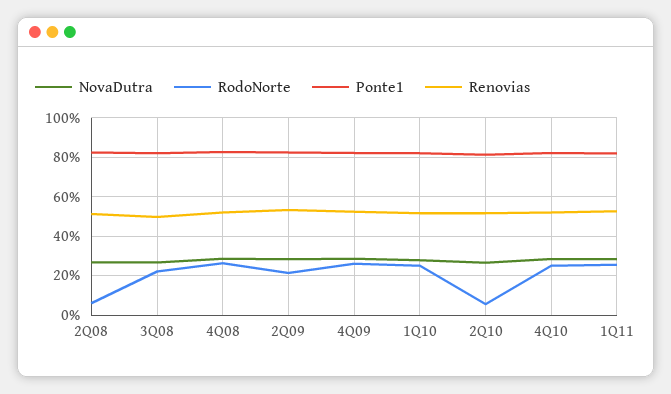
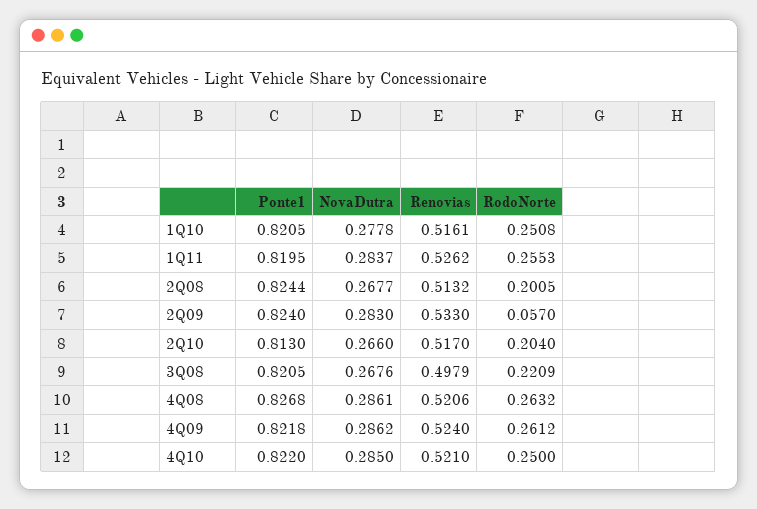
  {
    "NovaDutra": {
      "2Q08": 0.2677,
      "3Q08": 0.2676,
      "4Q08": 0.2861,
      "2Q09": 0.283,
      "4Q09": 0.2862,
      "1Q10": 0.2778,
      "2Q10": 0.266,
      "4Q10": 0.285,
      "1Q11": 0.2837
    },
    "RodoNorte": {
-     "2Q08": 0.05,
+     "2Q08": 0.2005,
      "3Q08": 0.2209,
      "4Q08": 0.2632,
-     "2Q09": 0.2,
+     "2Q09": 0.057,
      "4Q09": 0.2612,
      "1Q10": 0.2508,
-     "2Q10": 0.05,
+     "2Q10": 0.204,
      "4Q10": 0.25,
      "1Q11": 0.2553
    },
    "Ponte1": {
      "2Q08": 0.8244,
      "3Q08": 0.8205,
      "4Q08": 0.8268,
      "2Q09": 0.824,
      "4Q09": 0.8218,
      "1Q10": 0.8205,
      "2Q10": 0.813,
      "4Q10": 0.822,
      "1Q11": 0.8195
    },
    "Renovias": {
      "2Q08": 0.5132,
      "3Q08": 0.4979,
      "4Q08": 0.5206,
      "2Q09": 0.533,
      "4Q09": 0.524,
      "1Q10": 0.5161,
      "2Q10": 0.517,
      "4Q10": 0.521,
      "1Q11": 0.5262
    }
  }

